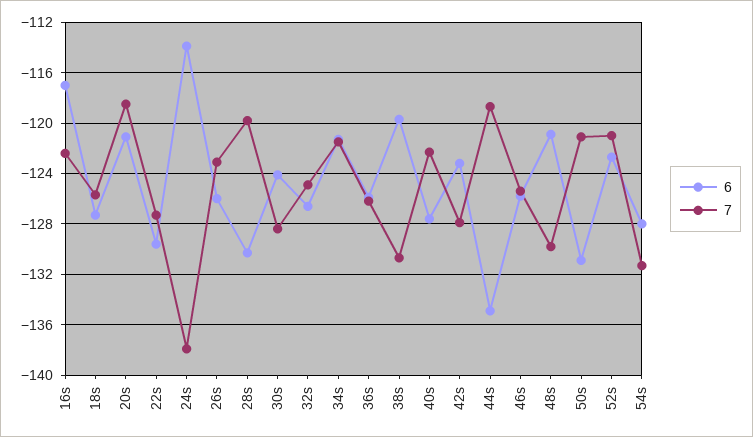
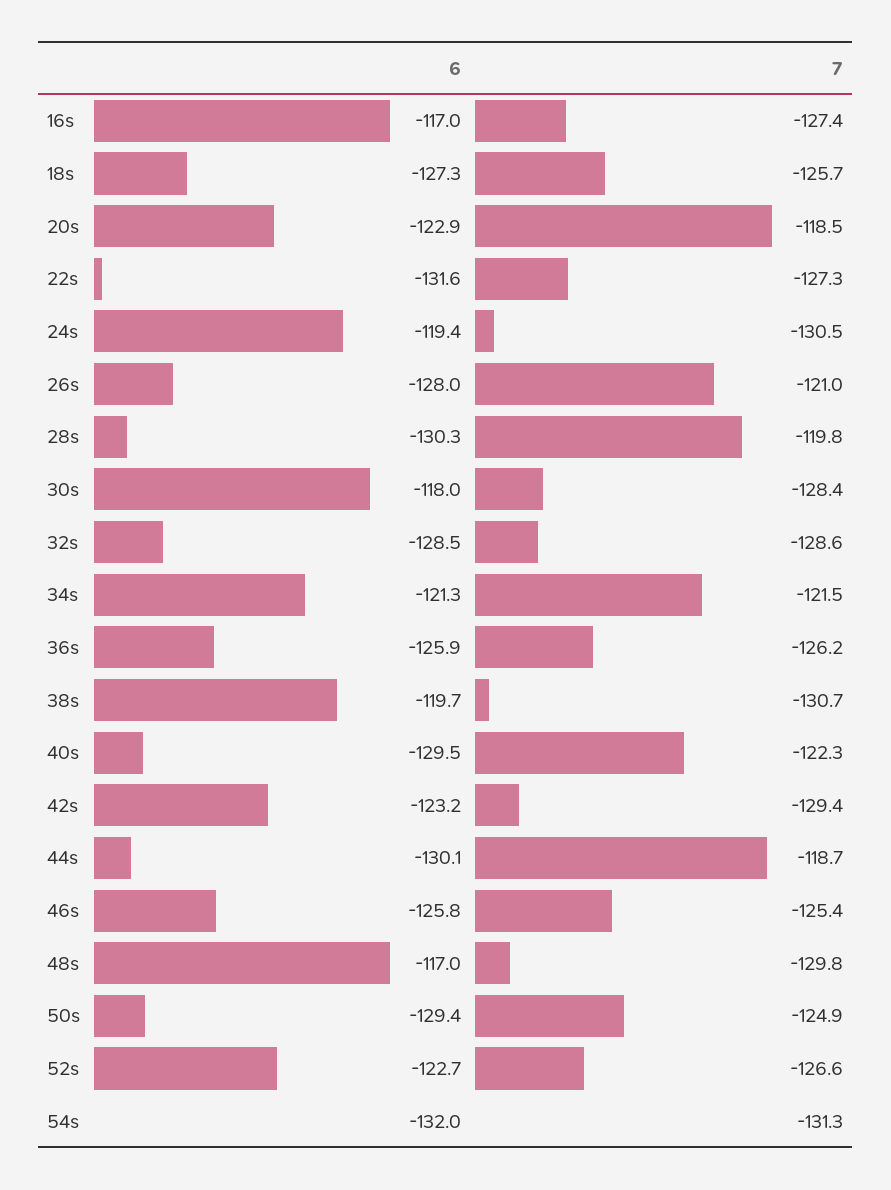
  {
    "6": {
      "16s": -117,
      "18s": -127.3,
-     "20s": -121,
+     "20s": -122.9,
-     "22s": -129.5,
+     "22s": -131.6,
-     "24s": -114,
+     "24s": -119.4,
-     "26s": -126,
+     "26s": -128,
      "28s": -130.3,
-     "30s": -124,
+     "30s": -118,
-     "32s": -126.5,
+     "32s": -128.5,
      "34s": -121.3,
      "36s": -125.9,
      "38s": -119.7,
-     "40s": -127.5,
+     "40s": -129.5,
      "42s": -123.2,
-     "44s": -135,
+     "44s": -130.1,
      "46s": -125.8,
-     "48s": -121,
+     "48s": -117,
-     "50s": -131,
+     "50s": -129.4,
      "52s": -122.7,
-     "54s": -128
+     "54s": -132
    },
    "7": {
-     "16s": -122.5,
+     "16s": -127.4,
      "18s": -125.7,
      "20s": -118.5,
      "22s": -127.3,
-     "24s": -138,
+     "24s": -130.5,
-     "26s": -123,
+     "26s": -121,
      "28s": -119.8,
      "30s": -128.4,
-     "32s": -125,
+     "32s": -128.6,
      "34s": -121.5,
      "36s": -126.2,
      "38s": -130.7,
      "40s": -122.3,
-     "42s": -128,
+     "42s": -129.4,
      "44s": -118.7,
      "46s": -125.4,
      "48s": -129.8,
-     "50s": -121,
+     "50s": -124.9,
-     "52s": -121,
+     "52s": -126.6,
      "54s": -131.3
    }
  }

